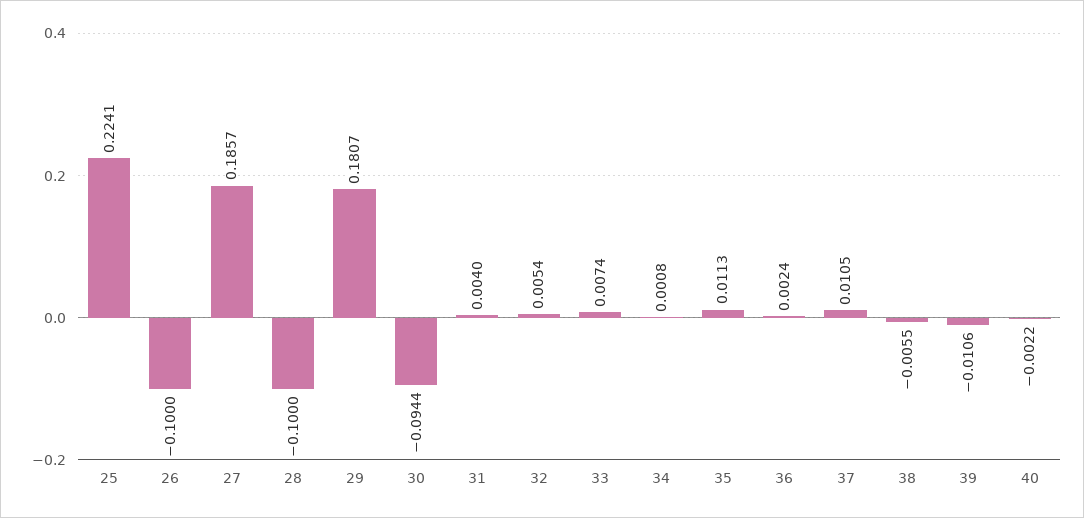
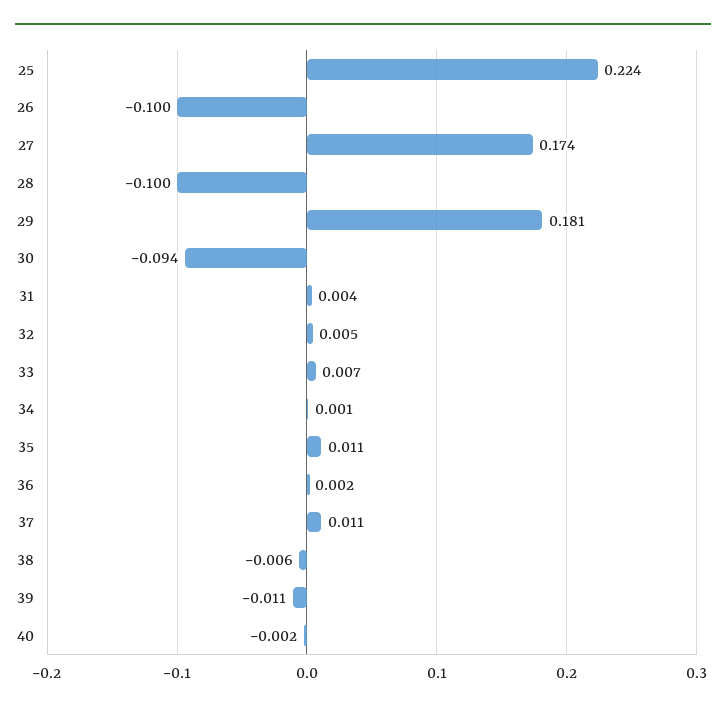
  {
    "25": 0.2241,
    "26": -0.1,
-   "27": 0.1857,
+   "27": 0.174,
    "28": -0.1,
    "29": 0.1807,
    "30": -0.0944,
    "31": 0.004,
    "32": 0.0054,
    "33": 0.0074,
    "34": 0.0008,
    "35": 0.0113,
    "36": 0.0024,
    "37": 0.0105,
    "38": -0.0055,
    "39": -0.0106,
    "40": -0.0022
  }

